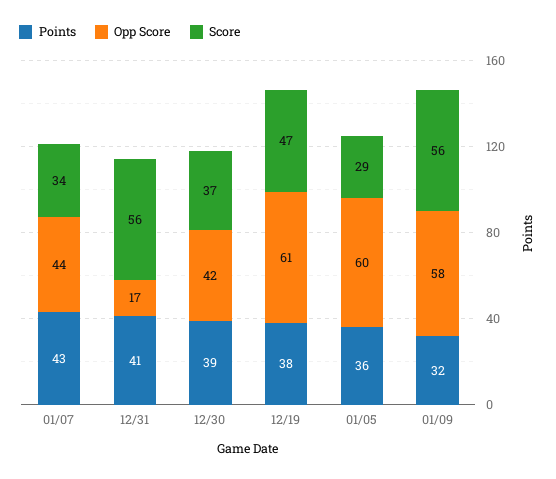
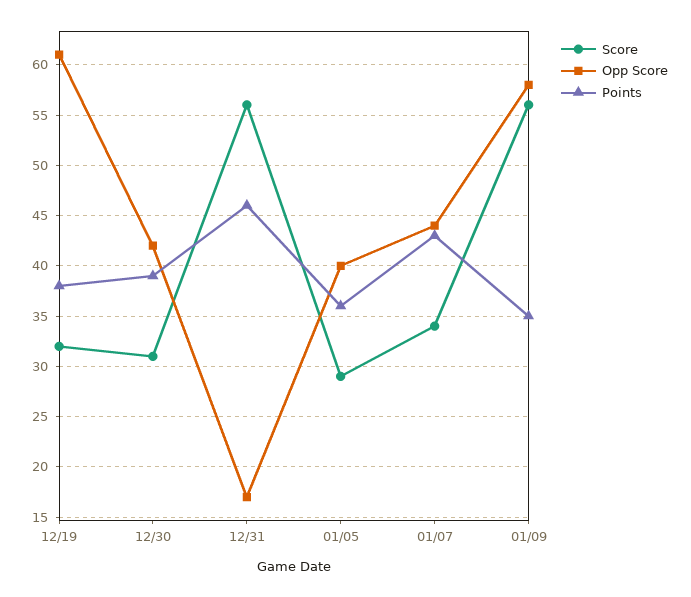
  {
    "Points": {
      "01/07": 43,
-     "12/31": 41,
+     "12/31": 46,
      "12/30": 39,
      "12/19": 38,
      "01/05": 36,
-     "01/09": 32
+     "01/09": 35
    },
    "Opp Score": {
      "01/07": 44,
      "12/31": 17,
      "12/30": 42,
      "12/19": 61,
-     "01/05": 60,
+     "01/05": 40,
      "01/09": 58
    },
    "Score": {
      "01/07": 34,
      "12/31": 56,
-     "12/30": 37,
+     "12/30": 31,
-     "12/19": 47,
+     "12/19": 32,
      "01/05": 29,
      "01/09": 56
    }
  }

